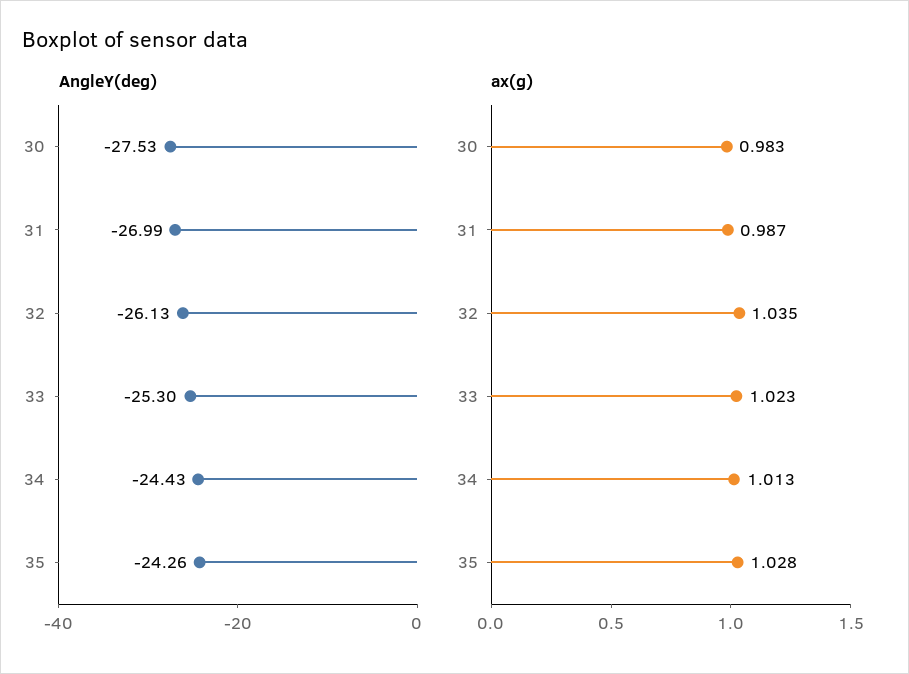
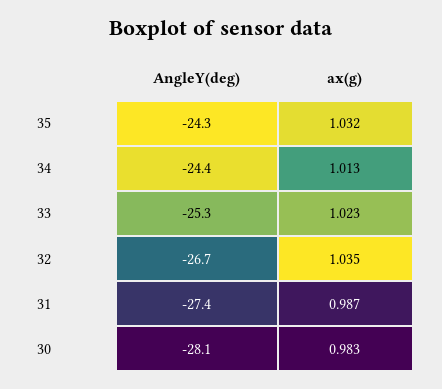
  {
    "AngleY(deg)": {
-     "30": -27.53,
+     "30": -28.1,
-     "31": -26.99,
+     "31": -27.4,
-     "32": -26.13,
+     "32": -26.7,
      "33": -25.3,
      "34": -24.43,
      "35": -24.26
    },
    "ax(g)": {
      "30": 0.983,
      "31": 0.987,
      "32": 1.035,
      "33": 1.023,
      "34": 1.013,
-     "35": 1.028
+     "35": 1.032
    }
  }

